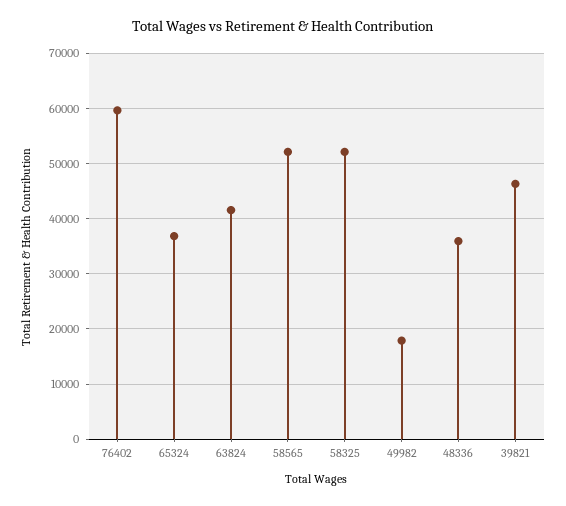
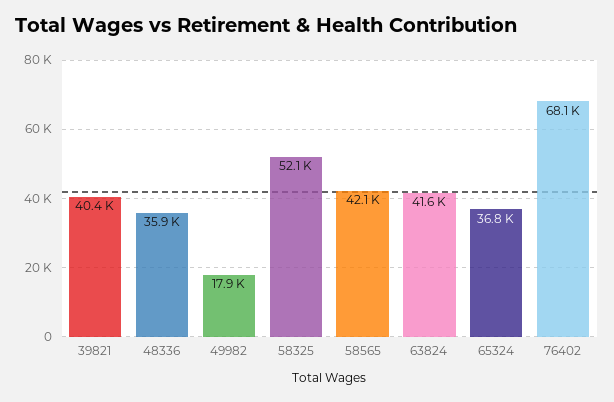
  {
-   "76402": 60000,
+   "76402": 68100,
    "65324": 36800,
    "63824": 41600,
-   "58565": 52000,
+   "58565": 42100,
    "58325": 52100,
    "49982": 17900,
    "48336": 35900,
-   "39821": 46000
+   "39821": 40400
  }

